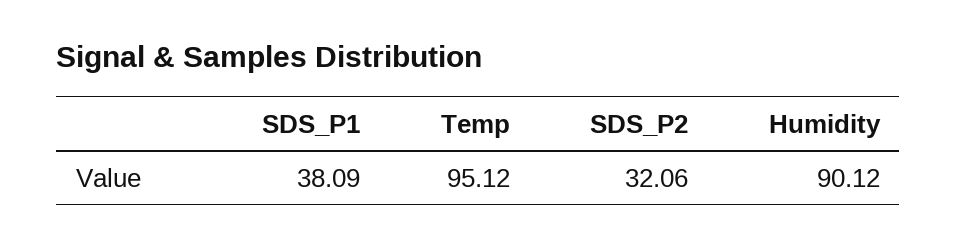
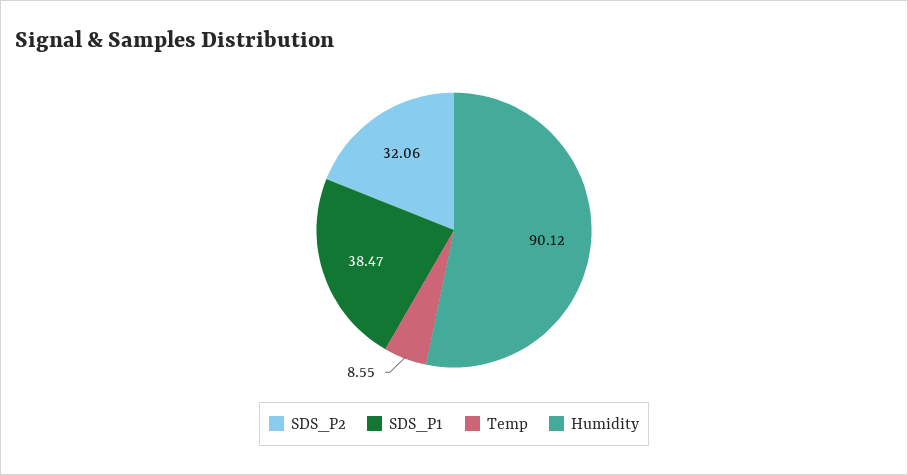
  {
-   "SDS_P1": 38.09,
+   "SDS_P1": 38.47,
-   "Temp": 95.12,
+   "Temp": 8.55,
    "SDS_P2": 32.06,
    "Humidity": 90.12
  }

